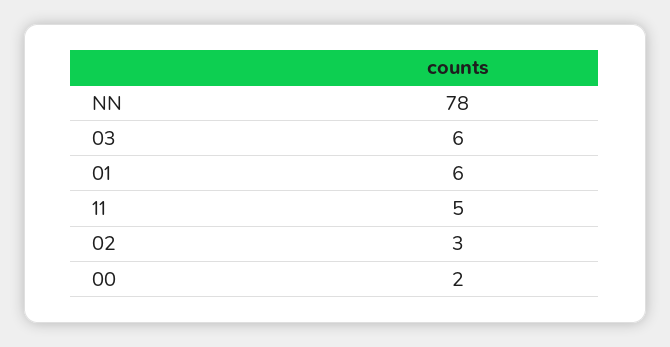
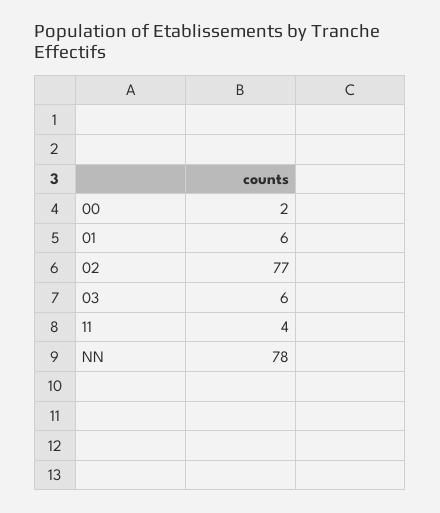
  {
    "NN": 78,
    "03": 6,
    "01": 6,
-   "11": 5,
+   "11": 4,
-   "02": 3,
+   "02": 77,
    "00": 2
  }

